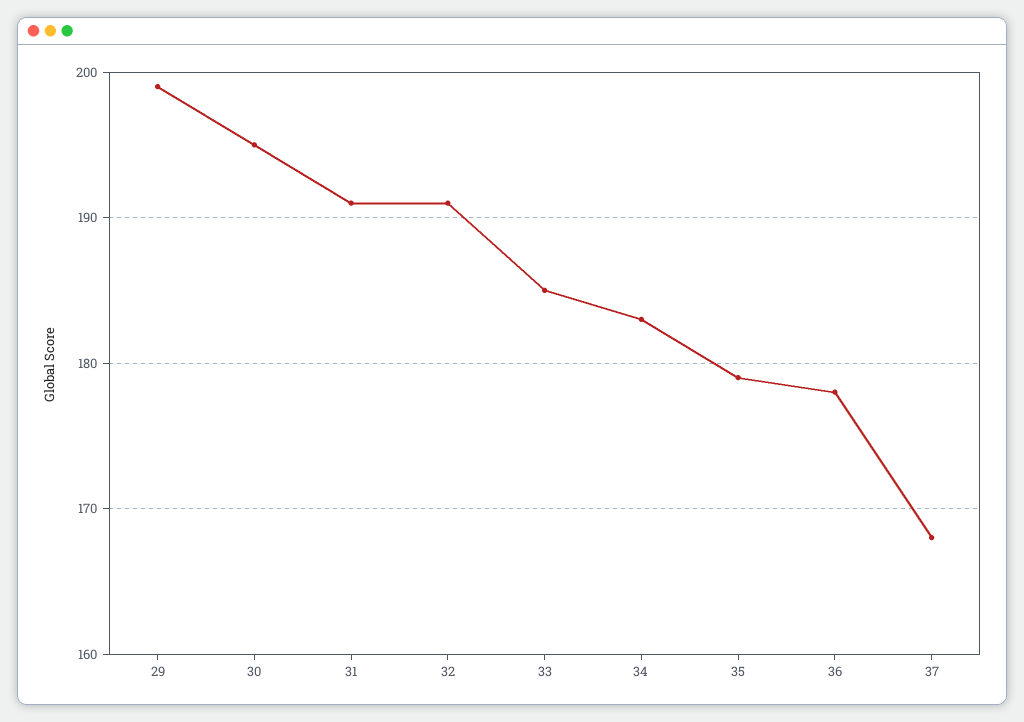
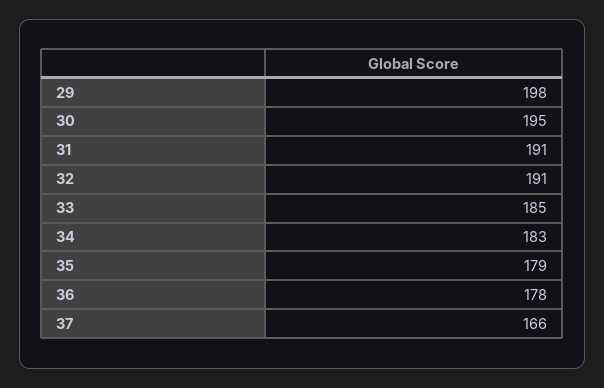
  {
-   "29": 199,
+   "29": 198,
    "30": 195,
    "31": 191,
    "32": 191,
    "33": 185,
    "34": 183,
    "35": 179,
    "36": 178,
-   "37": 168
+   "37": 166
  }

